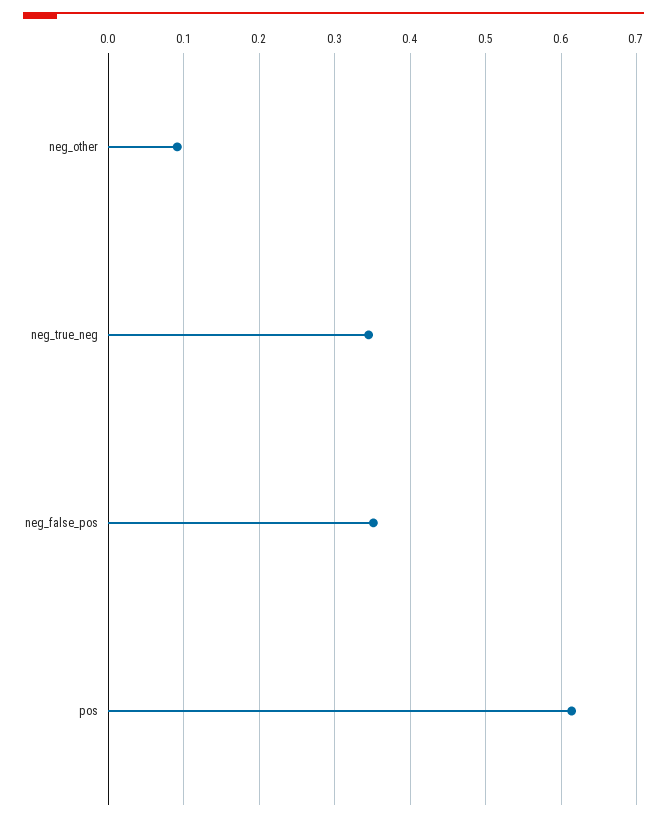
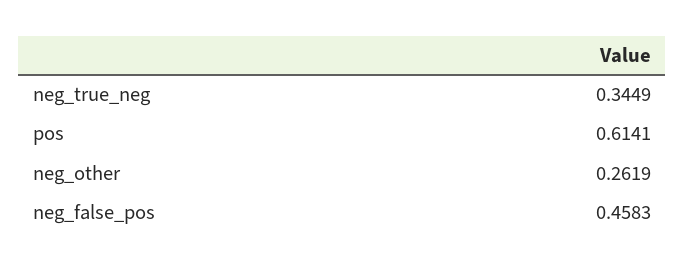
  {
-   "neg_other": 0.09,
+   "neg_other": 0.2619,
    "neg_true_neg": 0.3449,
-   "neg_false_pos": 0.35,
+   "neg_false_pos": 0.4583,
    "pos": 0.6141
  }

